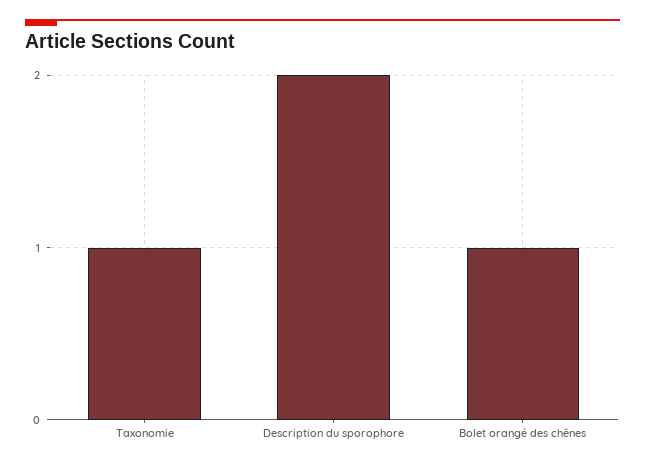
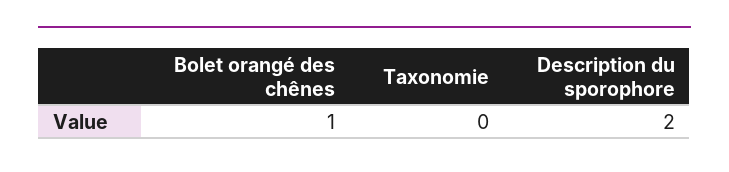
  {
-   "Taxonomie": 1,
+   "Taxonomie": 0,
    "Description du sporophore": 2,
    "Bolet orangé des chênes": 1
  }

